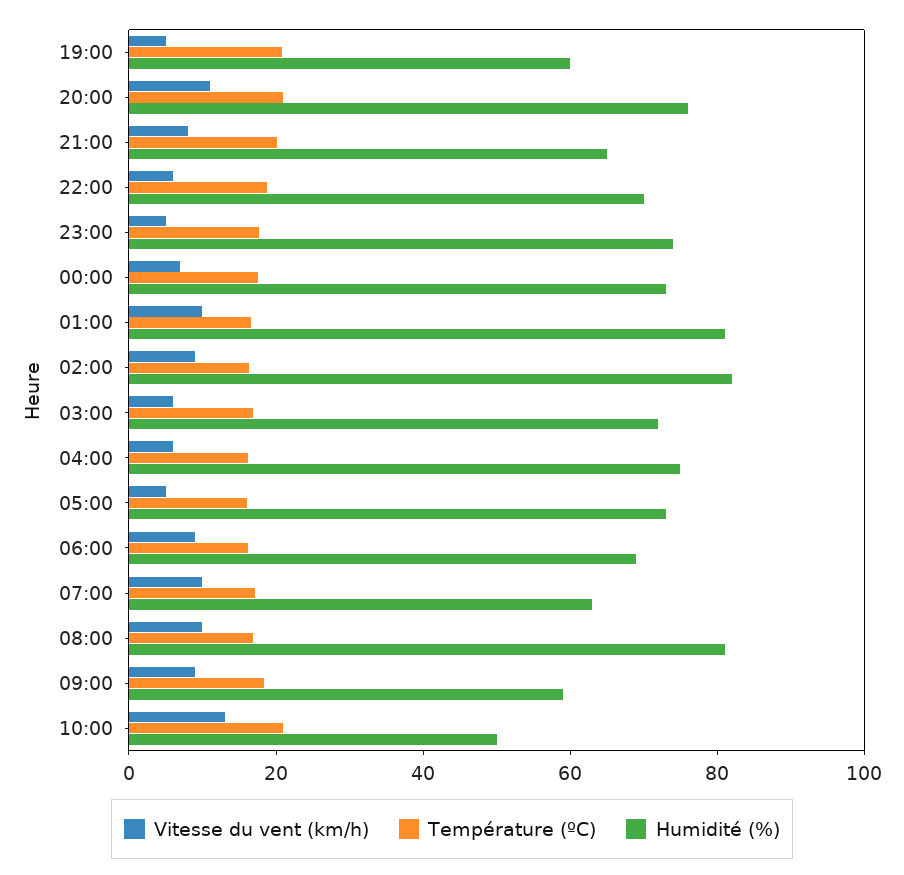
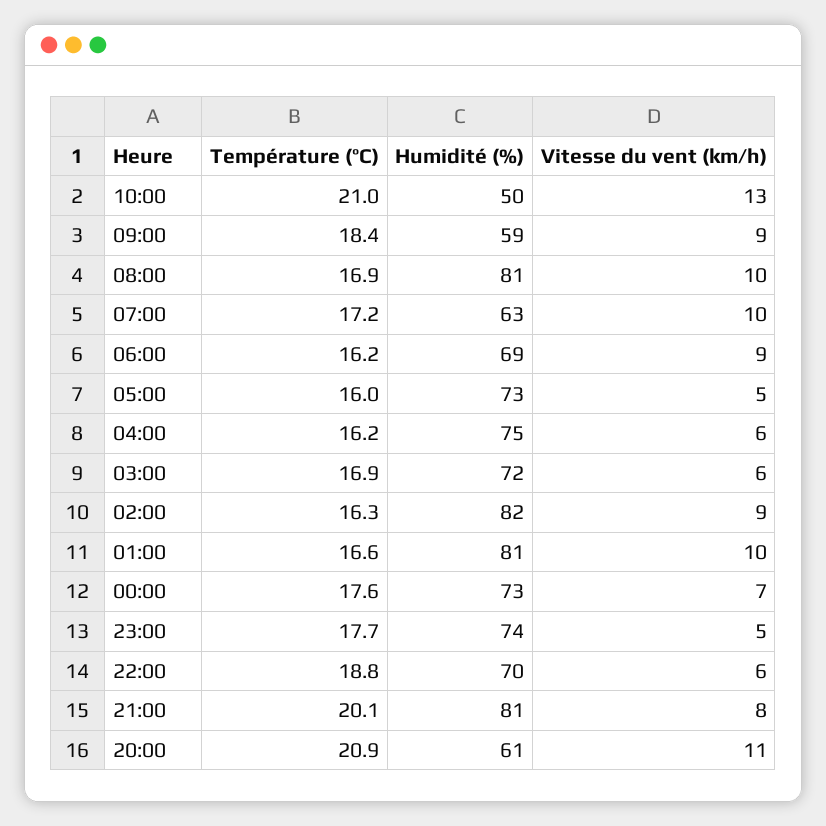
  {
    "Vitesse du vent (km/h)": {
-     "19:00": 5,
      "20:00": 11,
      "21:00": 8,
      "22:00": 6,
      "23:00": 5,
      "00:00": 7,
      "01:00": 10,
      "02:00": 9,
      "03:00": 6,
      "04:00": 6,
      "05:00": 5,
      "06:00": 9,
      "07:00": 10,
      "08:00": 10,
      "09:00": 9,
      "10:00": 13
    },
    "Température (ºC)": {
-     "19:00": 20,
      "20:00": 20.9,
      "21:00": 20.1,
      "22:00": 18.8,
      "23:00": 17.7,
      "00:00": 17.6,
      "01:00": 16.6,
      "02:00": 16.3,
      "03:00": 16.9,
      "04:00": 16.2,
      "05:00": 16,
      "06:00": 16.2,
      "07:00": 17.2,
      "08:00": 16.9,
      "09:00": 18.4,
      "10:00": 21
    },
    "Humidité (%)": {
-     "19:00": 60,
-     "20:00": 75,
+     "20:00": 61,
-     "21:00": 65,
+     "21:00": 81,
      "22:00": 70,
      "23:00": 74,
      "00:00": 73,
      "01:00": 81,
      "02:00": 82,
      "03:00": 72,
      "04:00": 75,
      "05:00": 73,
      "06:00": 69,
      "07:00": 63,
      "08:00": 81,
      "09:00": 59,
      "10:00": 50
    }
  }

